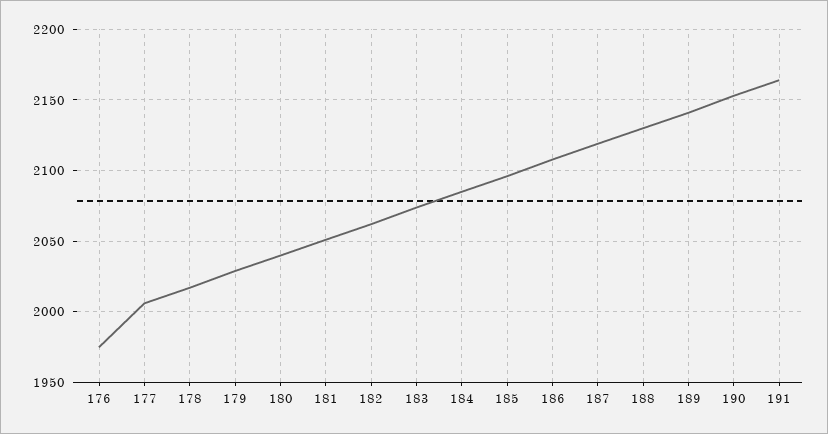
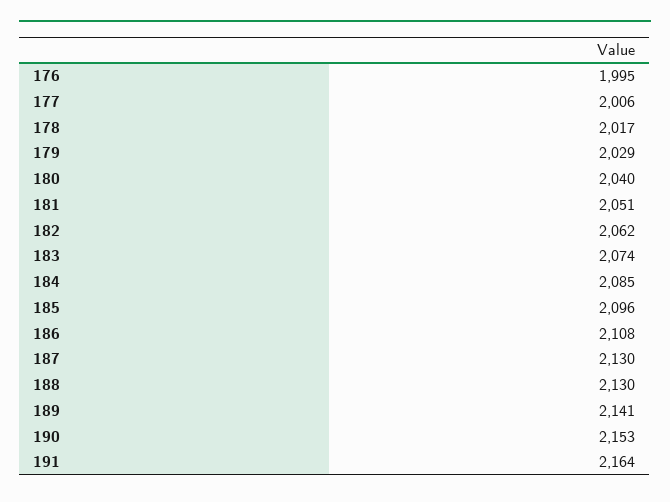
  {
-   "176": 1975,
+   "176": 1995,
    "177": 2006,
    "178": 2017,
    "179": 2029,
    "180": 2040,
    "181": 2051,
    "182": 2062,
    "183": 2074,
    "184": 2085,
    "185": 2096,
    "186": 2108,
-   "187": 2120,
+   "187": 2130,
    "188": 2130,
    "189": 2141,
    "190": 2153,
    "191": 2164
  }

